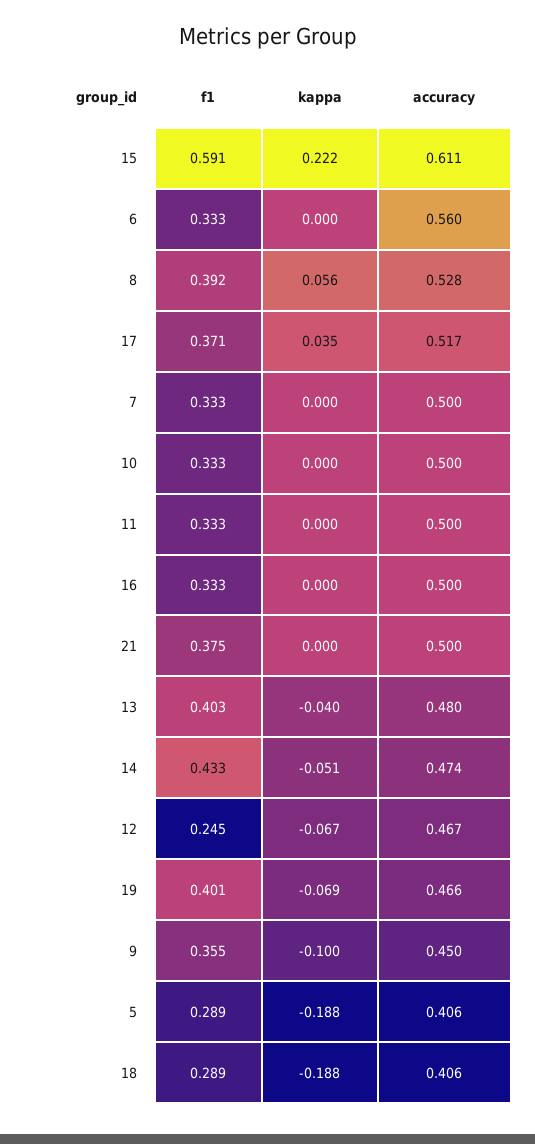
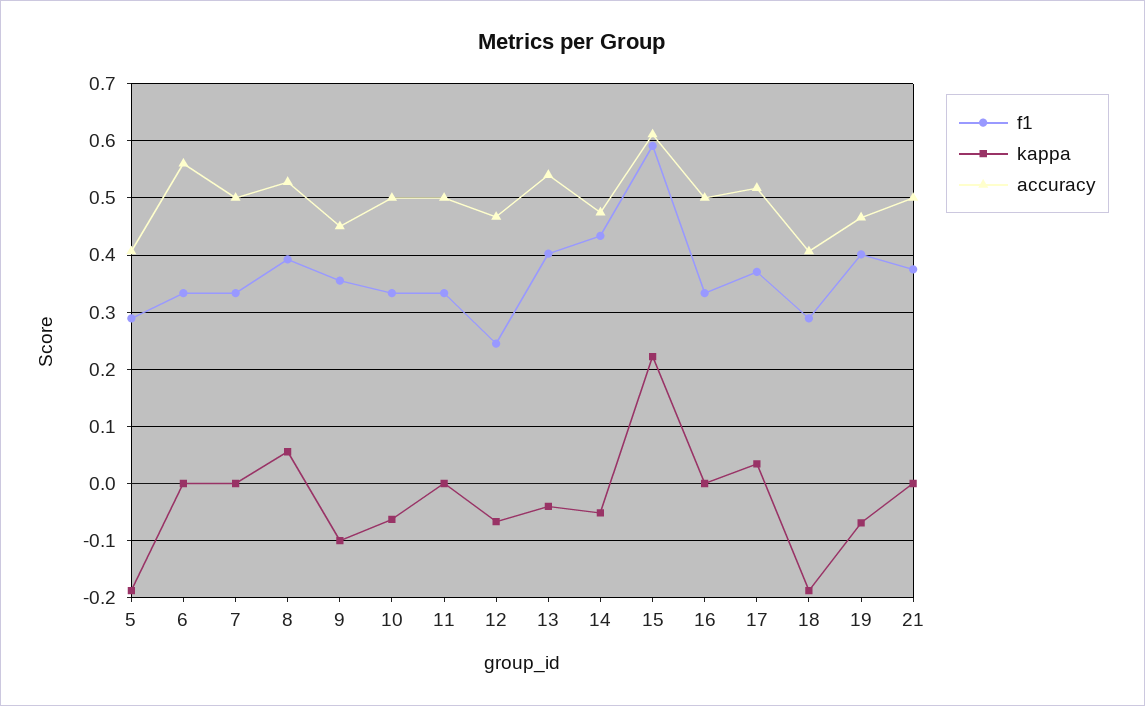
  {
    "f1": {
      "15": 0.591,
      "6": 0.333,
      "8": 0.392,
      "17": 0.371,
      "7": 0.333,
      "10": 0.333,
      "11": 0.333,
      "16": 0.333,
      "21": 0.375,
      "13": 0.403,
      "14": 0.433,
      "12": 0.245,
      "19": 0.401,
      "9": 0.355,
      "5": 0.289,
      "18": 0.289
    },
    "kappa": {
      "15": 0.222,
      "6": 0,
      "8": 0.056,
      "17": 0.035,
      "7": 0,
-     "10": 0,
+     "10": -0.06,
      "11": 0,
      "16": 0,
      "21": 0,
      "13": -0.04,
      "14": -0.051,
      "12": -0.067,
      "19": -0.069,
      "9": -0.1,
      "5": -0.188,
      "18": -0.188
    },
    "accuracy": {
      "15": 0.611,
      "6": 0.56,
      "8": 0.528,
      "17": 0.517,
      "7": 0.5,
      "10": 0.5,
      "11": 0.5,
      "16": 0.5,
      "21": 0.5,
-     "13": 0.48,
+     "13": 0.54,
      "14": 0.474,
      "12": 0.467,
      "19": 0.466,
      "9": 0.45,
      "5": 0.406,
      "18": 0.406
    }
  }

